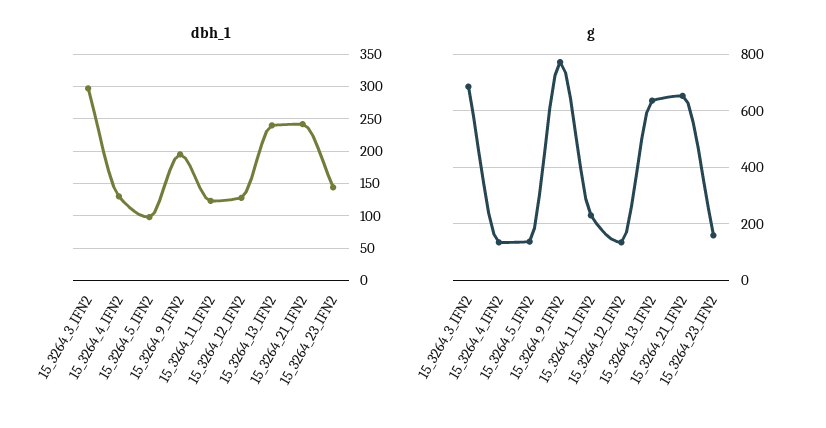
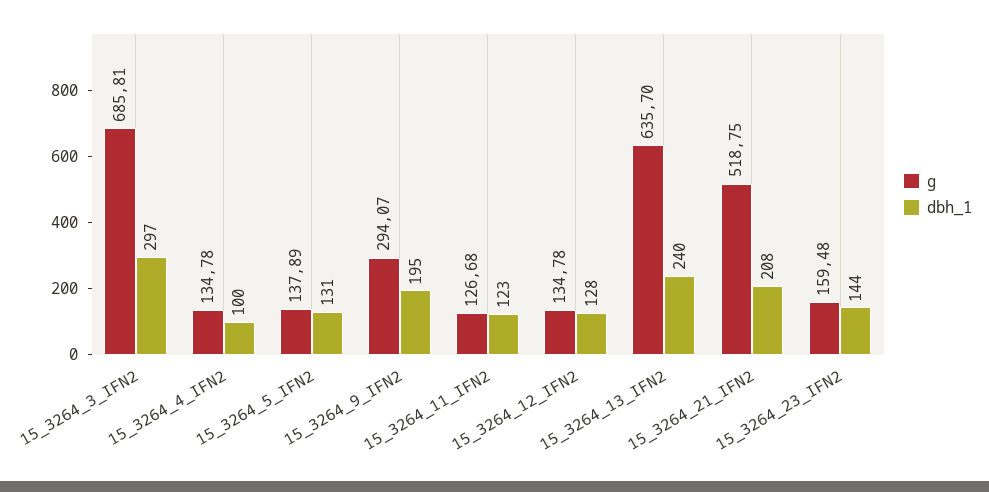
  {
    "dbh_1": {
      "15_3264_3_IFN2": 297,
-     "15_3264_4_IFN2": 130,
+     "15_3264_4_IFN2": 100,
-     "15_3264_5_IFN2": 100,
+     "15_3264_5_IFN2": 131,
      "15_3264_9_IFN2": 195,
      "15_3264_11_IFN2": 123,
      "15_3264_12_IFN2": 128,
      "15_3264_13_IFN2": 240,
-     "15_3264_21_IFN2": 240,
+     "15_3264_21_IFN2": 208,
      "15_3264_23_IFN2": 144
    },
    "g": {
      "15_3264_3_IFN2": 685.81,
      "15_3264_4_IFN2": 134.78,
      "15_3264_5_IFN2": 137.89,
-     "15_3264_9_IFN2": 775,
+     "15_3264_9_IFN2": 294.07,
-     "15_3264_11_IFN2": 225,
+     "15_3264_11_IFN2": 126.68,
      "15_3264_12_IFN2": 134.78,
      "15_3264_13_IFN2": 635.7,
-     "15_3264_21_IFN2": 650,
+     "15_3264_21_IFN2": 518.75,
      "15_3264_23_IFN2": 159.48
    }
  }

